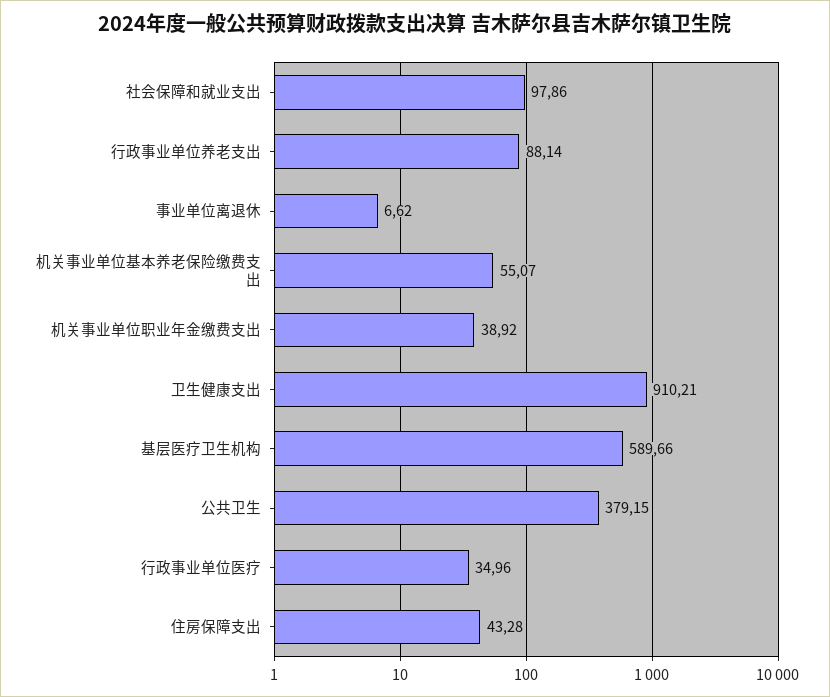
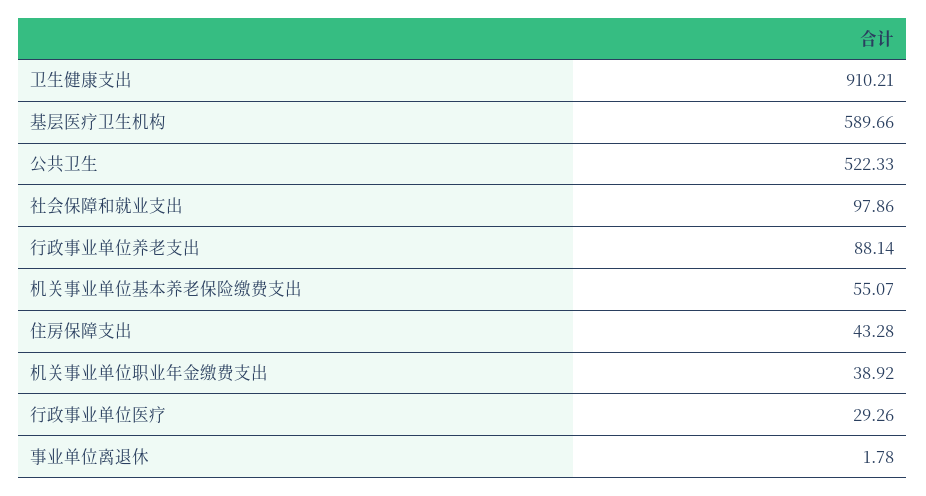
  {
    "社会保障和就业支出": 97.86,
    "行政事业单位养老支出": 88.14,
-   "事业单位离退休": 6.62,
+   "事业单位离退休": 1.78,
    "机关事业单位基本养老保险缴费支出": 55.07,
    "机关事业单位职业年金缴费支出": 38.92,
    "卫生健康支出": 910.21,
    "基层医疗卫生机构": 589.66,
-   "公共卫生": 379.15,
+   "公共卫生": 522.33,
-   "行政事业单位医疗": 34.96,
+   "行政事业单位医疗": 29.26,
    "住房保障支出": 43.28
  }

